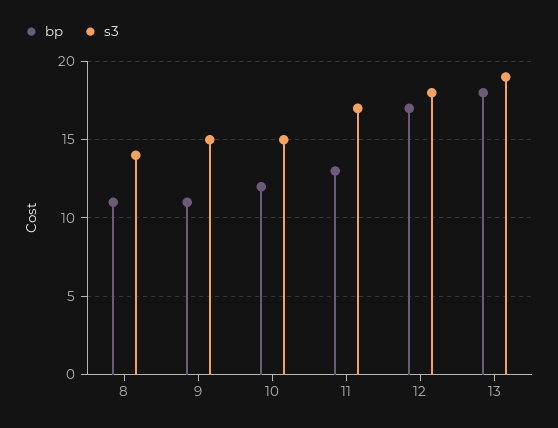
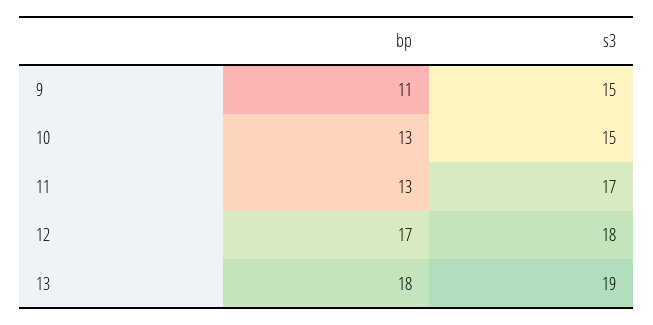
  {
    "bp": {
-     "8": 11,
      "9": 11,
-     "10": 12,
+     "10": 13,
      "11": 13,
      "12": 17,
      "13": 18
    },
    "s3": {
-     "8": 14,
      "9": 15,
      "10": 15,
      "11": 17,
      "12": 18,
      "13": 19
    }
  }

